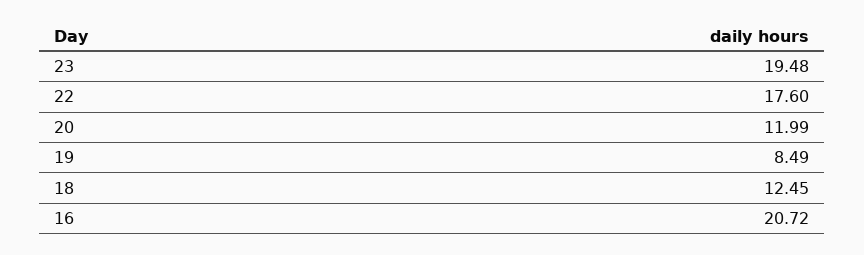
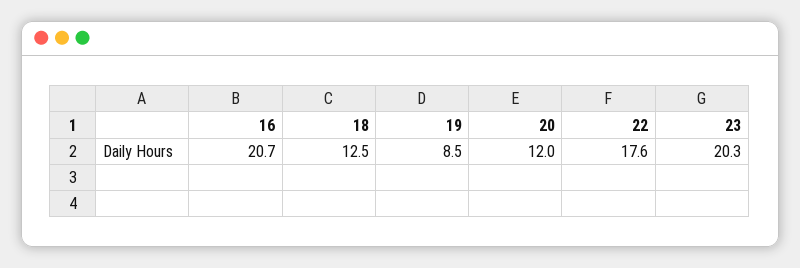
  {
-   "23": 19.48,
+   "23": 20.3,
    "22": 17.6,
    "20": 11.99,
    "19": 8.49,
    "18": 12.45,
    "16": 20.72
  }

